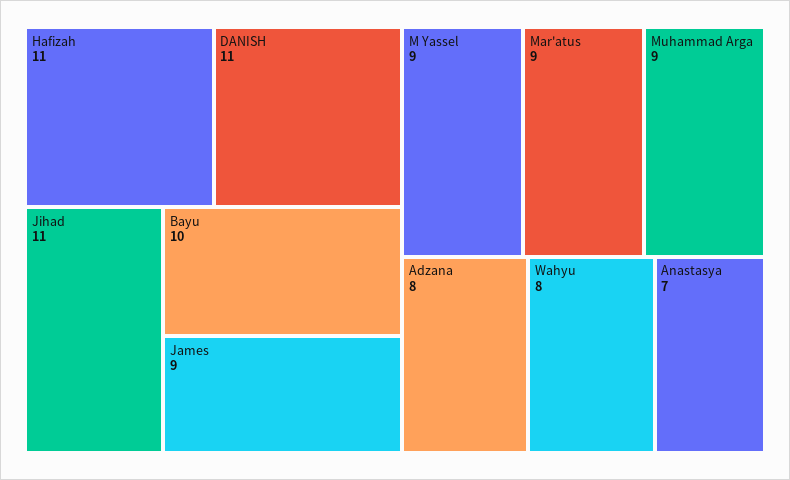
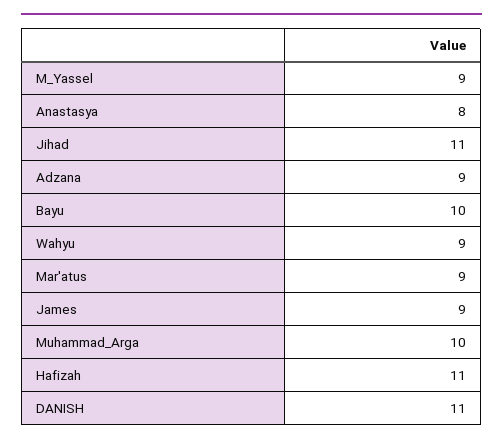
  {
    "Hafizah": 11,
    "DANISH": 11,
    "Jihad": 11,
    "Bayu": 10,
    "James": 9,
    "M Yassel": 9,
    "Mar'atus": 9,
-   "Muhammad Arga": 9,
+   "Muhammad Arga": 10,
-   "Adzana": 8,
+   "Adzana": 9,
-   "Wahyu": 8,
+   "Wahyu": 9,
-   "Anastasya": 7
+   "Anastasya": 8
  }

